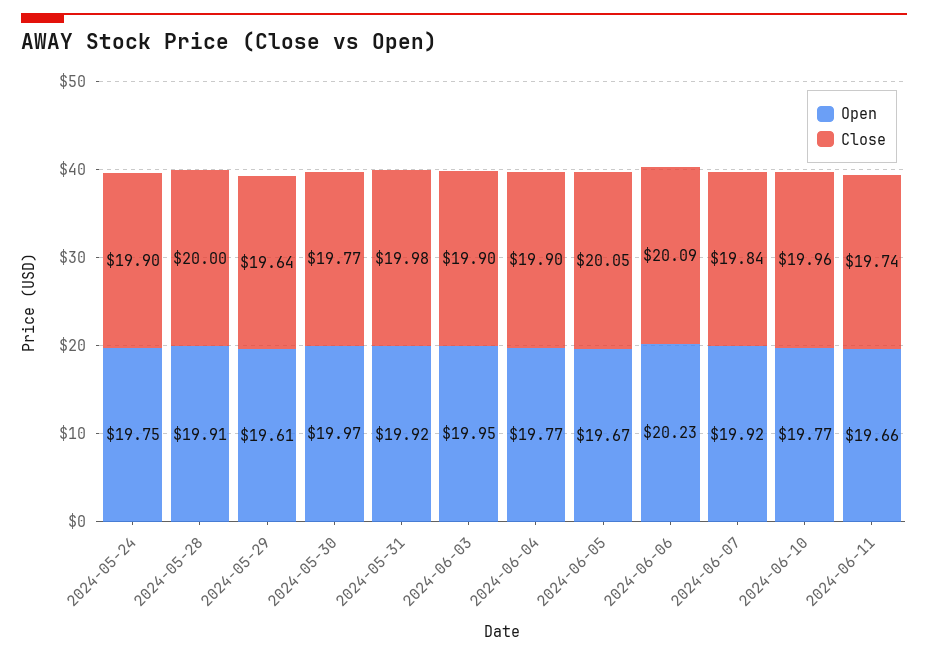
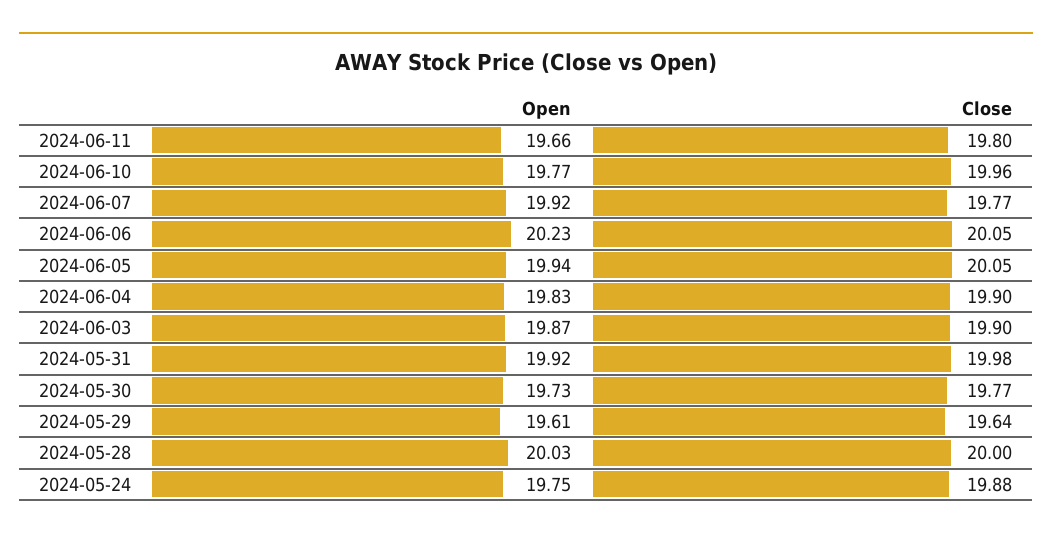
  {
    "Open": {
      "2024-05-24": 19.75,
-     "2024-05-28": 19.91,
+     "2024-05-28": 20.03,
      "2024-05-29": 19.61,
-     "2024-05-30": 19.97,
+     "2024-05-30": 19.73,
      "2024-05-31": 19.92,
-     "2024-06-03": 19.95,
+     "2024-06-03": 19.87,
-     "2024-06-04": 19.77,
+     "2024-06-04": 19.83,
-     "2024-06-05": 19.67,
+     "2024-06-05": 19.94,
      "2024-06-06": 20.23,
      "2024-06-07": 19.92,
      "2024-06-10": 19.77,
      "2024-06-11": 19.66
    },
    "Close": {
-     "2024-05-24": 19.9,
+     "2024-05-24": 19.88,
      "2024-05-28": 20,
      "2024-05-29": 19.64,
      "2024-05-30": 19.77,
      "2024-05-31": 19.98,
      "2024-06-03": 19.9,
      "2024-06-04": 19.9,
      "2024-06-05": 20.05,
-     "2024-06-06": 20.09,
+     "2024-06-06": 20.05,
-     "2024-06-07": 19.84,
+     "2024-06-07": 19.77,
      "2024-06-10": 19.96,
-     "2024-06-11": 19.74
+     "2024-06-11": 19.8
    }
  }

